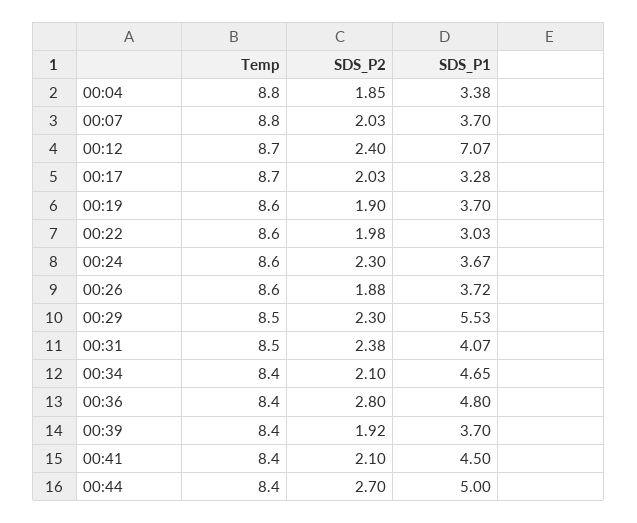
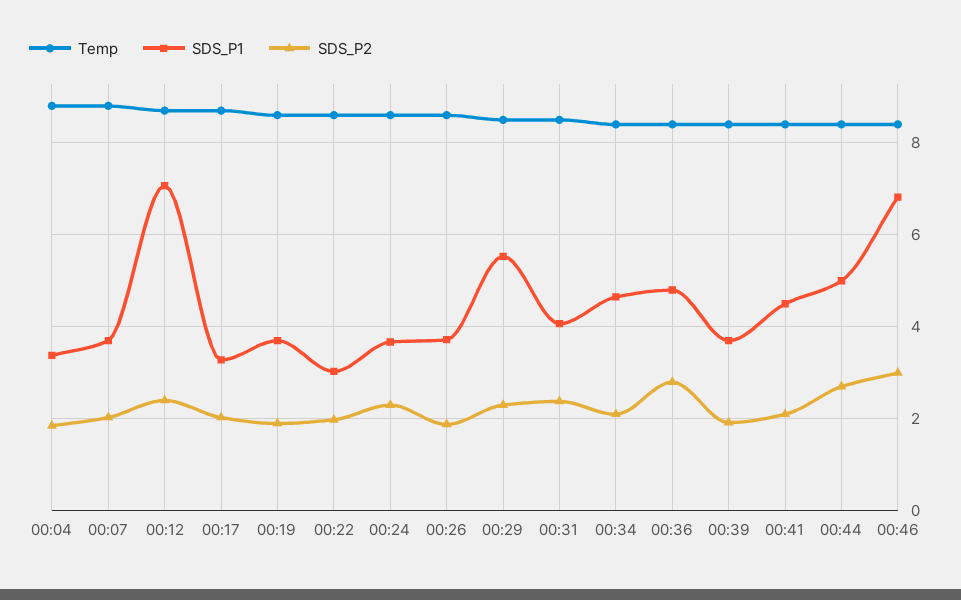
  {
    "Temp": {
      "00:04": 8.8,
      "00:07": 8.8,
      "00:12": 8.7,
      "00:17": 8.7,
      "00:19": 8.6,
      "00:22": 8.6,
      "00:24": 8.6,
      "00:26": 8.6,
      "00:29": 8.5,
      "00:31": 8.5,
      "00:34": 8.4,
      "00:36": 8.4,
      "00:39": 8.4,
      "00:41": 8.4,
-     "00:44": 8.4
+     "00:44": 8.4,
+     "00:46": 8.4
    },
    "SDS_P2": {
      "00:04": 1.85,
      "00:07": 2.03,
      "00:12": 2.4,
      "00:17": 2.03,
      "00:19": 1.9,
      "00:22": 1.98,
      "00:24": 2.3,
      "00:26": 1.88,
      "00:29": 2.3,
      "00:31": 2.38,
      "00:34": 2.1,
      "00:36": 2.8,
      "00:39": 1.92,
      "00:41": 2.1,
-     "00:44": 2.7
+     "00:44": 2.7,
+     "00:46": 3
    },
    "SDS_P1": {
      "00:04": 3.38,
      "00:07": 3.7,
      "00:12": 7.07,
      "00:17": 3.28,
      "00:19": 3.7,
      "00:22": 3.03,
      "00:24": 3.67,
      "00:26": 3.72,
      "00:29": 5.53,
      "00:31": 4.07,
      "00:34": 4.65,
      "00:36": 4.8,
      "00:39": 3.7,
      "00:41": 4.5,
-     "00:44": 5
+     "00:44": 5,
+     "00:46": 6.8
    }
  }

